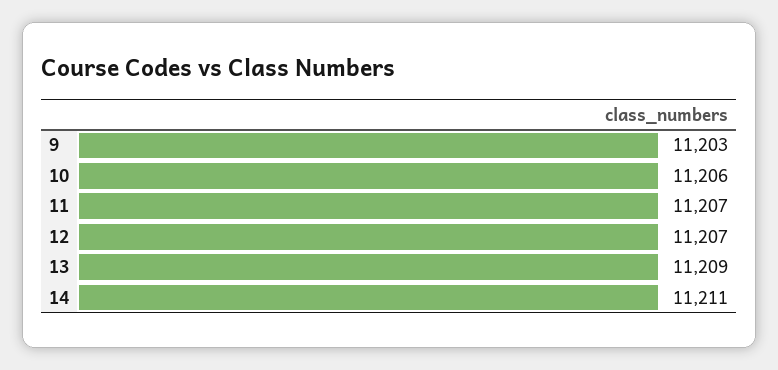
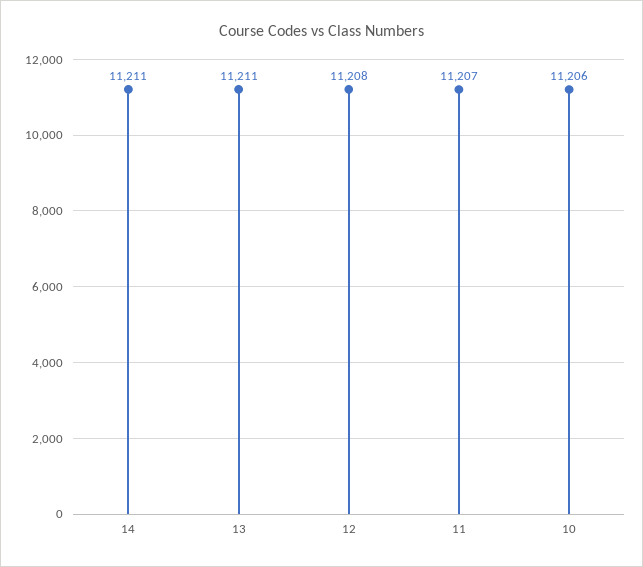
  {
-   "9": 11203,
    "10": 11206,
    "11": 11207,
-   "12": 11207,
+   "12": 11208,
-   "13": 11209,
+   "13": 11211,
    "14": 11211
  }

